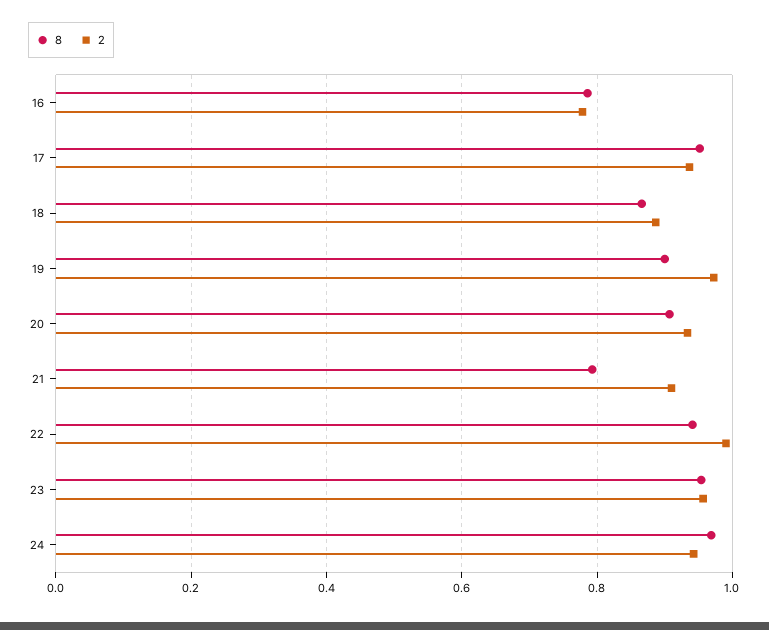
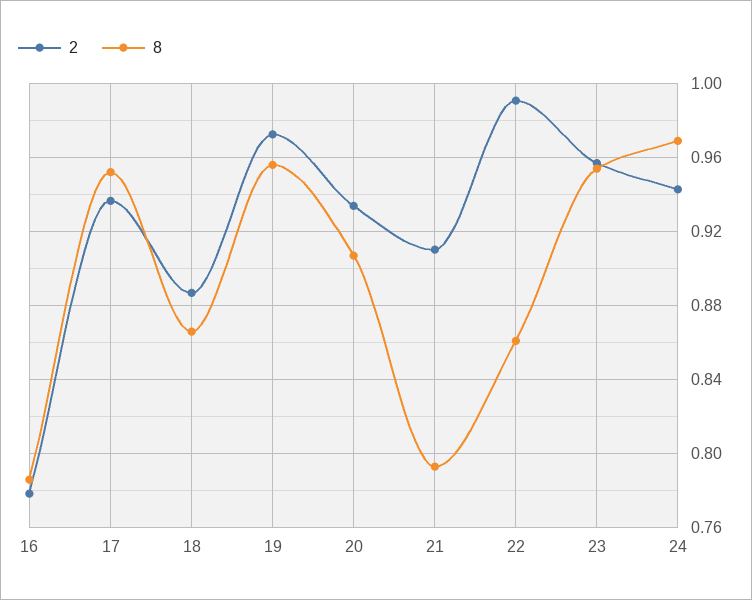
  {
    "8": {
      "16": 0.785,
      "17": 0.95,
      "18": 0.865,
-     "19": 0.9,
+     "19": 0.955,
      "20": 0.905,
      "21": 0.795,
-     "22": 0.94,
+     "22": 0.86,
      "23": 0.955,
      "24": 0.97
    },
    "2": {
      "16": 0.78,
      "17": 0.935,
      "18": 0.885,
      "19": 0.975,
      "20": 0.935,
      "21": 0.91,
      "22": 0.99,
      "23": 0.955,
      "24": 0.945
    }
  }

